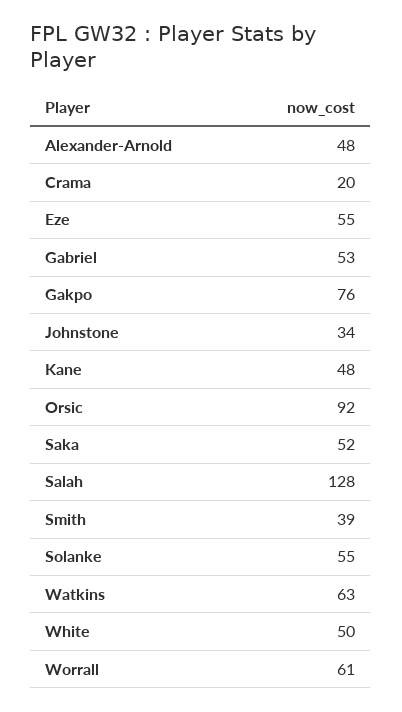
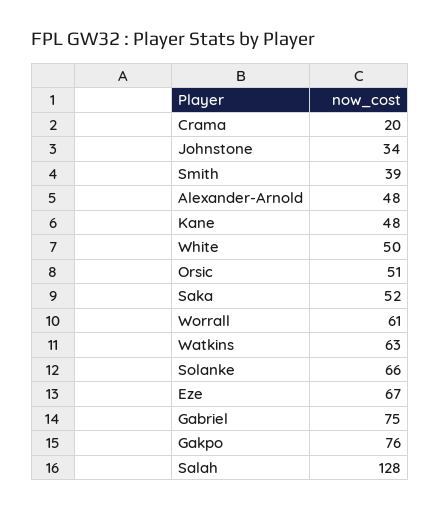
  {
    "Alexander-Arnold": 48,
    "Crama": 20,
-   "Eze": 55,
+   "Eze": 67,
-   "Gabriel": 53,
+   "Gabriel": 75,
    "Gakpo": 76,
    "Johnstone": 34,
    "Kane": 48,
-   "Orsic": 92,
+   "Orsic": 51,
    "Saka": 52,
    "Salah": 128,
    "Smith": 39,
-   "Solanke": 55,
+   "Solanke": 66,
    "Watkins": 63,
    "White": 50,
    "Worrall": 61
  }

